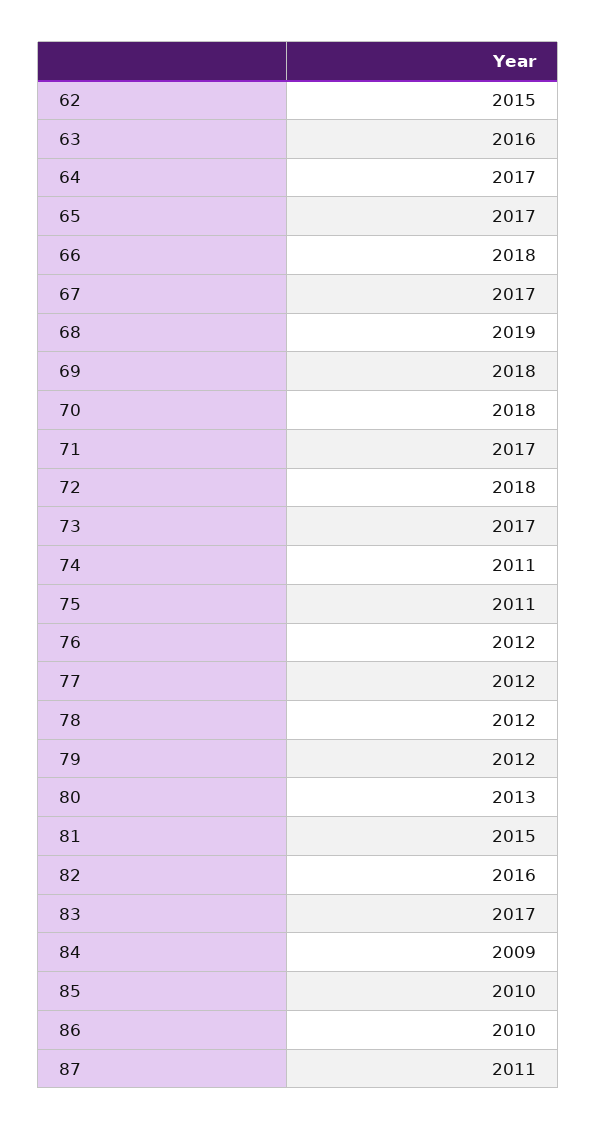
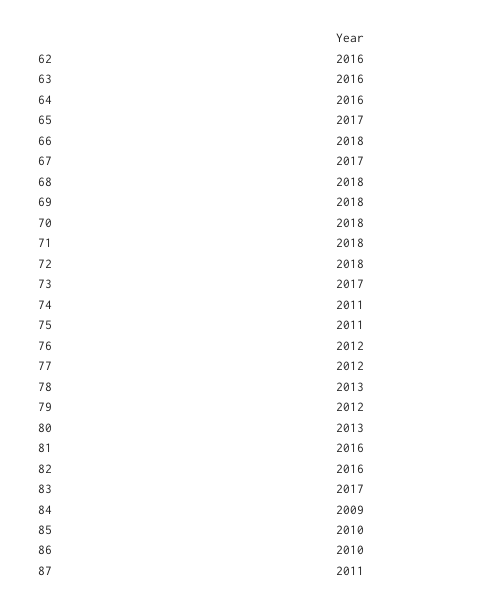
  {
-   "62": 2015,
+   "62": 2016,
    "63": 2016,
-   "64": 2017,
+   "64": 2016,
    "65": 2017,
    "66": 2018,
    "67": 2017,
-   "68": 2019,
+   "68": 2018,
    "69": 2018,
    "70": 2018,
-   "71": 2017,
+   "71": 2018,
    "72": 2018,
    "73": 2017,
    "74": 2011,
    "75": 2011,
    "76": 2012,
    "77": 2012,
-   "78": 2012,
+   "78": 2013,
    "79": 2012,
    "80": 2013,
-   "81": 2015,
+   "81": 2016,
    "82": 2016,
    "83": 2017,
    "84": 2009,
    "85": 2010,
    "86": 2010,
    "87": 2011
  }

